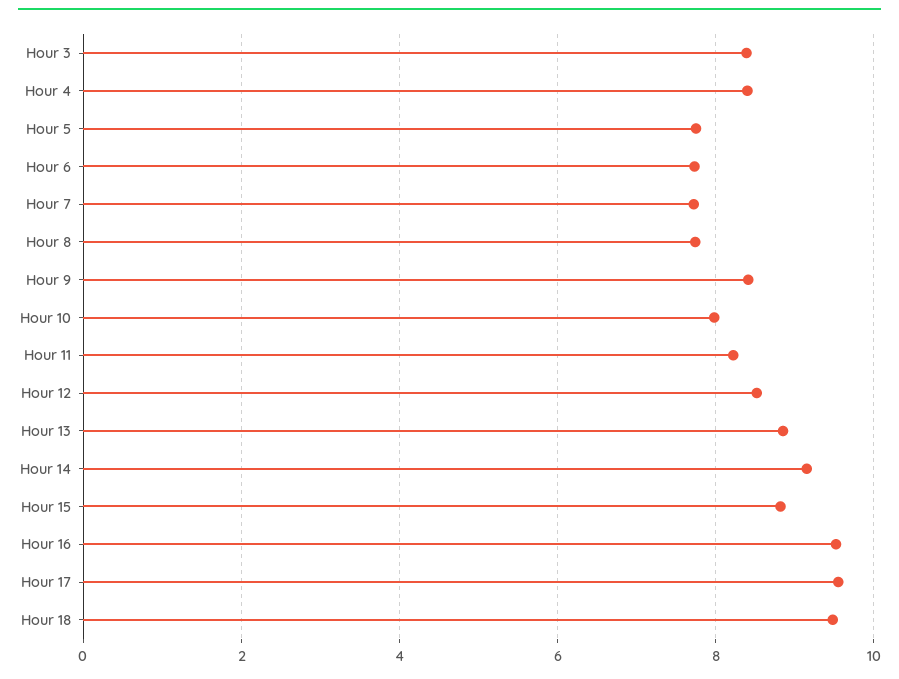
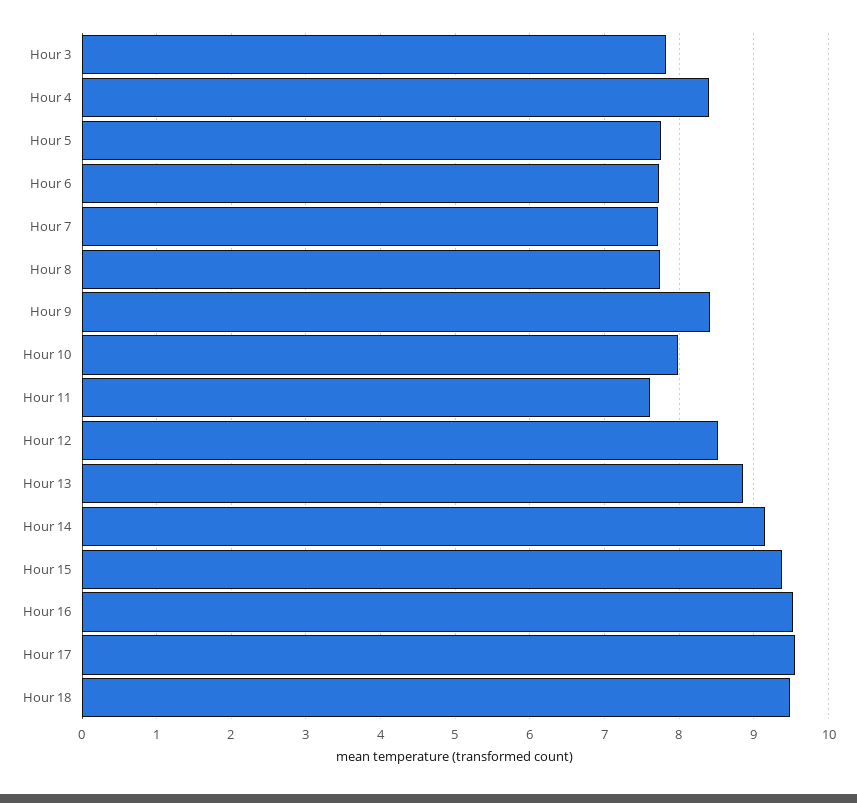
  {
-   "Hour 3": 8.4,
+   "Hour 3": 7.8,
    "Hour 4": 8.4,
    "Hour 5": 7.8,
    "Hour 6": 7.7,
    "Hour 7": 7.7,
    "Hour 8": 7.7,
    "Hour 9": 8.4,
    "Hour 10": 8,
-   "Hour 11": 8.2,
+   "Hour 11": 7.6,
    "Hour 12": 8.5,
    "Hour 13": 8.9,
    "Hour 14": 9.2,
-   "Hour 15": 8.8,
+   "Hour 15": 9.4,
    "Hour 16": 9.5,
    "Hour 17": 9.6,
    "Hour 18": 9.5
  }

